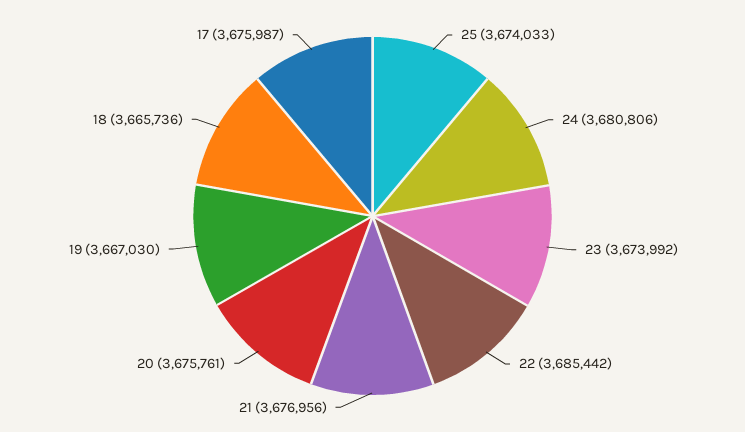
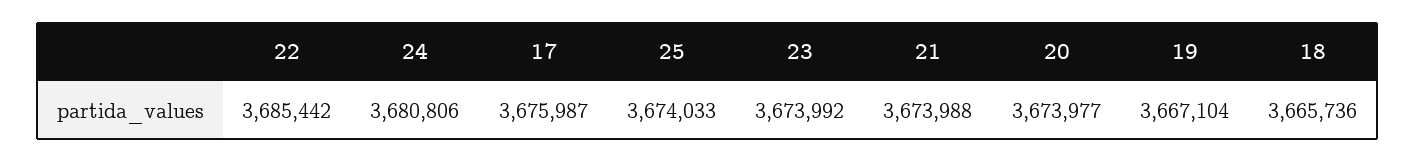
  {
    "25": 3674033,
    "24": 3680806,
    "23": 3673992,
    "22": 3685442,
-   "21": 3676956,
+   "21": 3673988,
-   "20": 3675761,
+   "20": 3673977,
-   "19": 3667030,
+   "19": 3667104,
    "18": 3665736,
    "17": 3675987
  }

